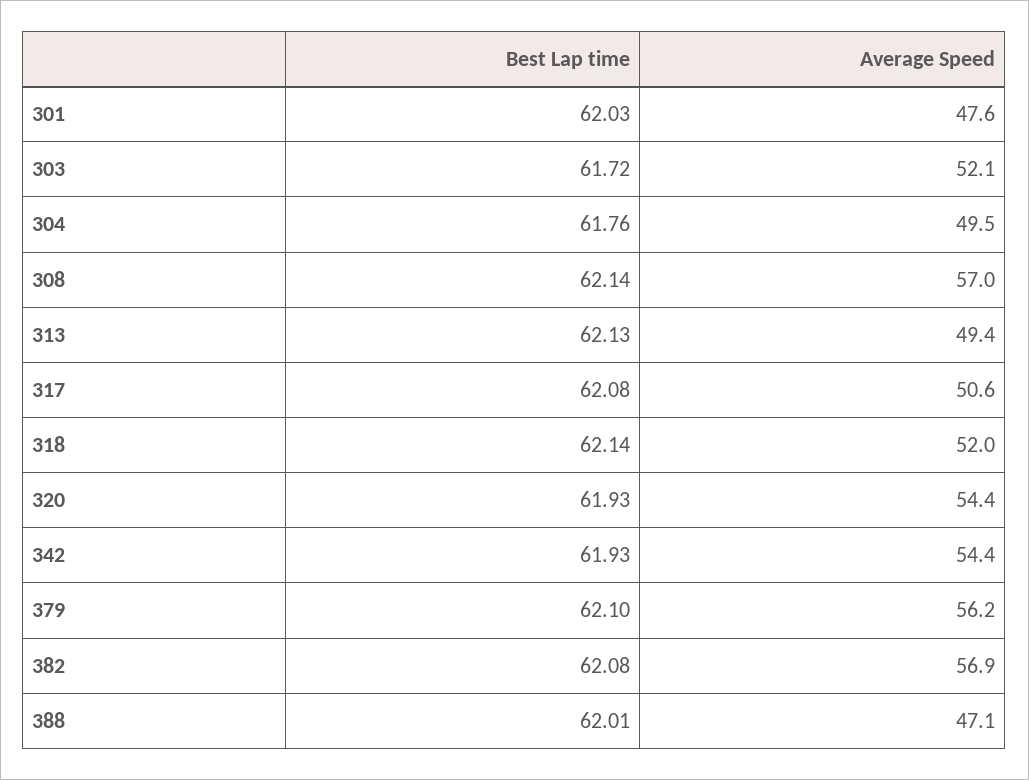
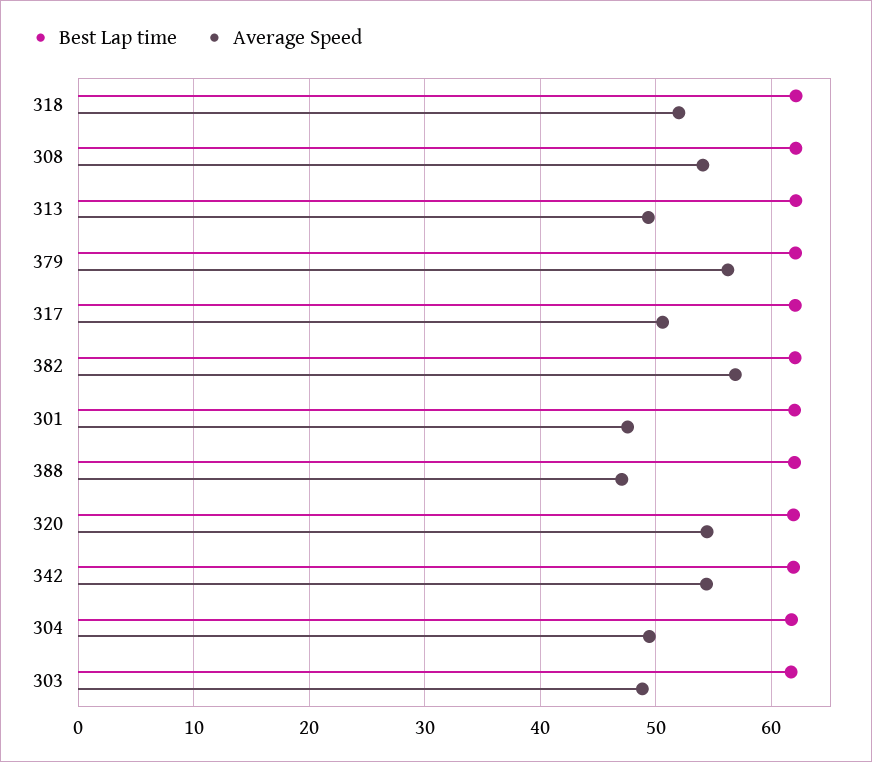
  {
    "Best Lap time": {
      "301": 62.03,
      "303": 61.72,
      "304": 61.76,
      "308": 62.14,
      "313": 62.13,
      "317": 62.08,
      "318": 62.14,
      "320": 61.93,
      "342": 61.93,
      "379": 62.1,
      "382": 62.08,
      "388": 62.01
    },
    "Average Speed": {
      "301": 47.6,
-     "303": 52.1,
+     "303": 49,
      "304": 49.5,
-     "308": 57,
+     "308": 54,
      "313": 49.4,
      "317": 50.6,
      "318": 52,
      "320": 54.4,
      "342": 54.4,
      "379": 56.2,
      "382": 56.9,
      "388": 47.1
    }
  }

